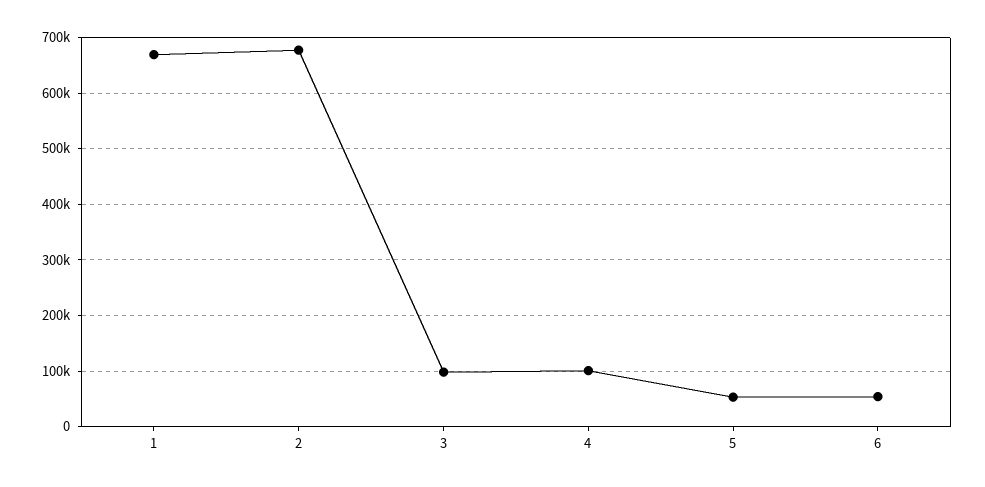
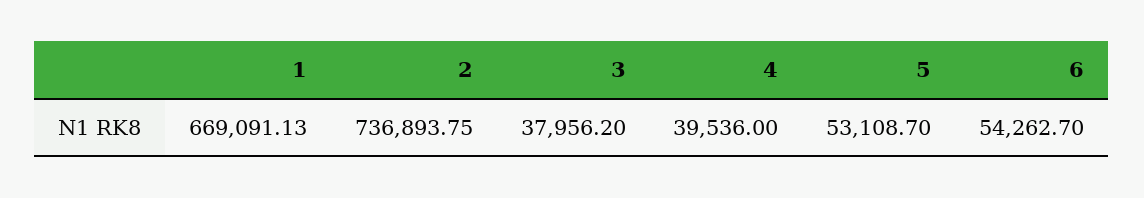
  {
    "1": 669091.13,
-   "2": 680000,
+   "2": 736893.75,
-   "3": 100000,
+   "3": 37956.2,
-   "4": 100000,
+   "4": 39536,
    "5": 53108.7,
    "6": 54262.7
  }

